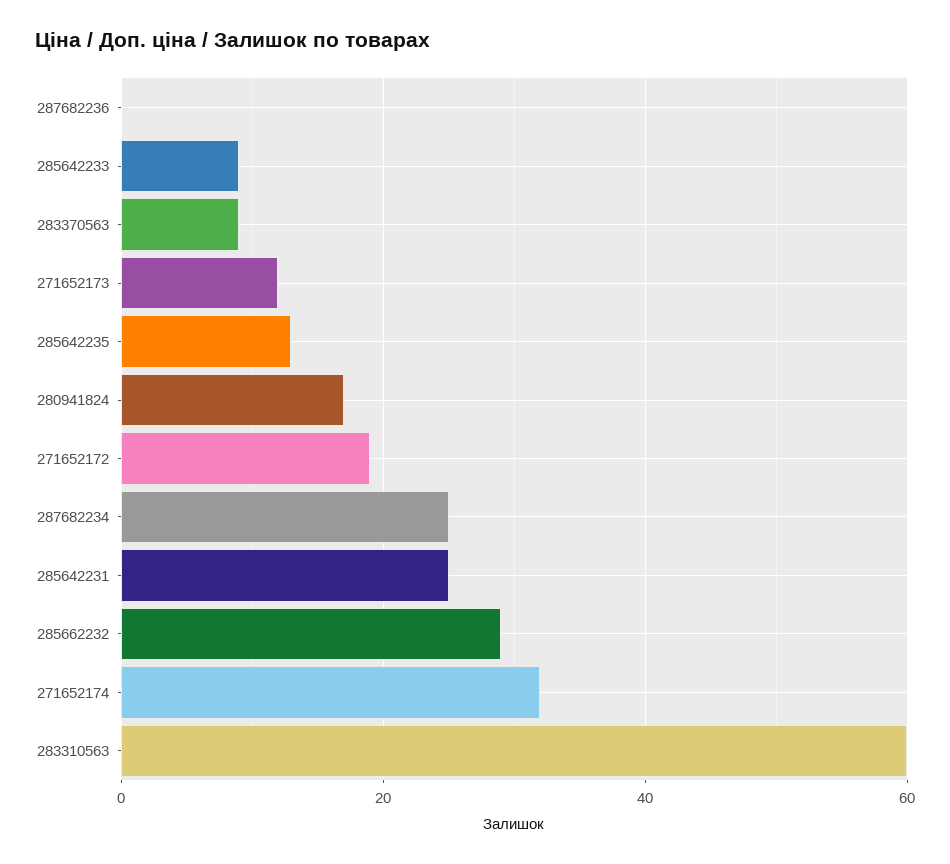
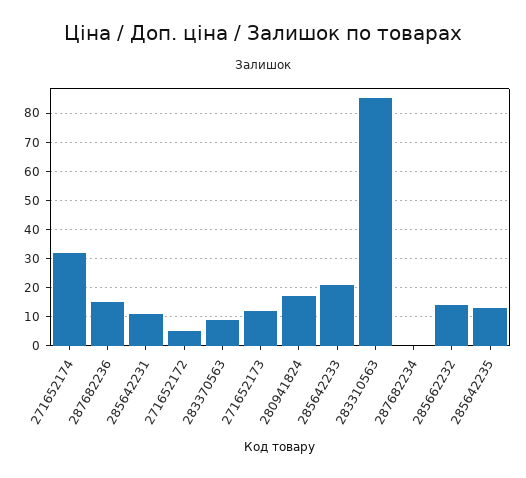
  {
-   "287682236": 0,
+   "287682236": 15,
-   "285642233": 10,
+   "285642233": 20,
    "283370563": 10,
    "271652173": 10,
    "285642235": 15,
    "280941824": 15,
-   "271652172": 20,
+   "271652172": 5,
-   "287682234": 25,
+   "287682234": 0,
-   "285642231": 25,
+   "285642231": 10,
-   "285662232": 30,
+   "285662232": 15,
    "271652174": 30,
-   "283310563": 60
+   "283310563": 85
  }

